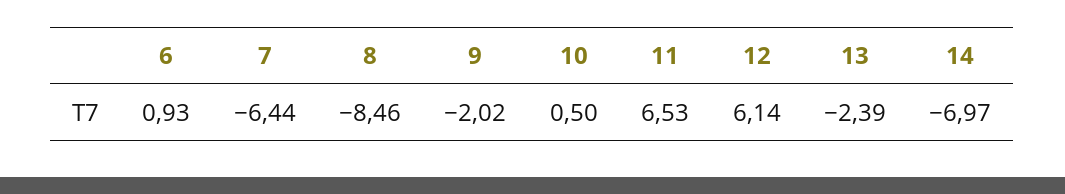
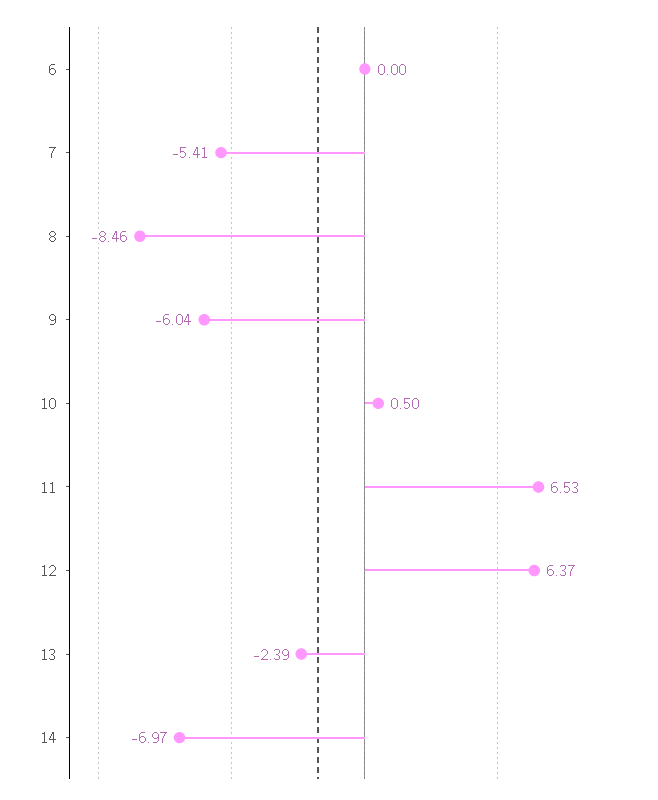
  {
-   "6": 0.93,
+   "6": 0,
-   "7": -6.44,
+   "7": -5.41,
    "8": -8.46,
-   "9": -2.02,
+   "9": -6.04,
    "10": 0.5,
    "11": 6.53,
-   "12": 6.14,
+   "12": 6.37,
    "13": -2.39,
    "14": -6.97
  }

